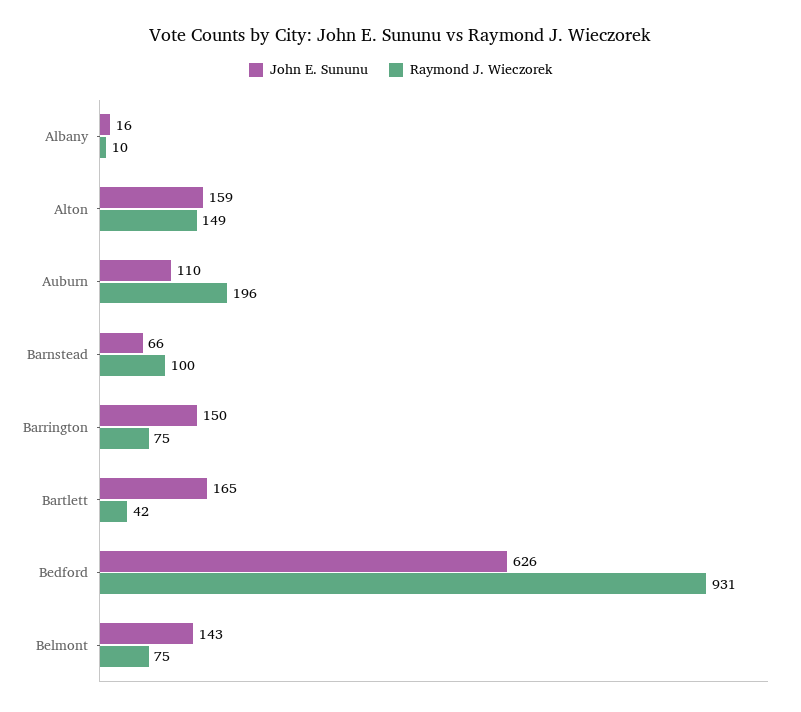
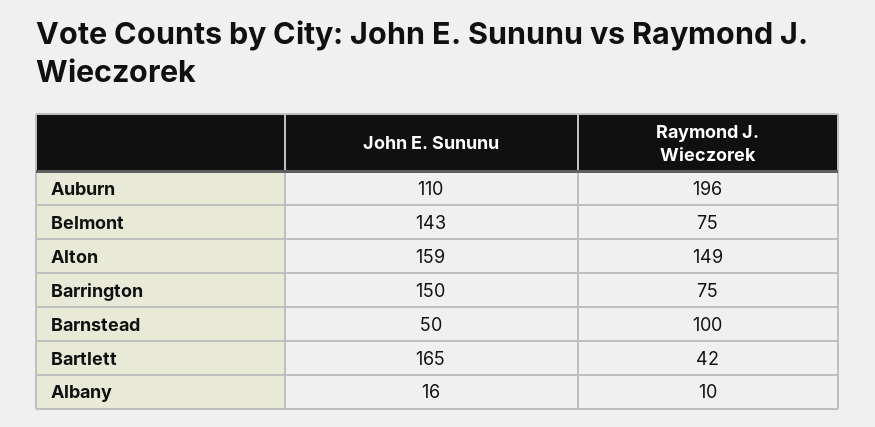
  {
    "John E. Sununu": {
      "Albany": 16,
      "Alton": 159,
      "Auburn": 110,
-     "Barnstead": 66,
+     "Barnstead": 50,
      "Barrington": 150,
      "Bartlett": 165,
-     "Bedford": 626,
      "Belmont": 143
    },
    "Raymond J. Wieczorek": {
      "Albany": 10,
      "Alton": 149,
      "Auburn": 196,
      "Barnstead": 100,
      "Barrington": 75,
      "Bartlett": 42,
-     "Bedford": 931,
      "Belmont": 75
    }
  }

